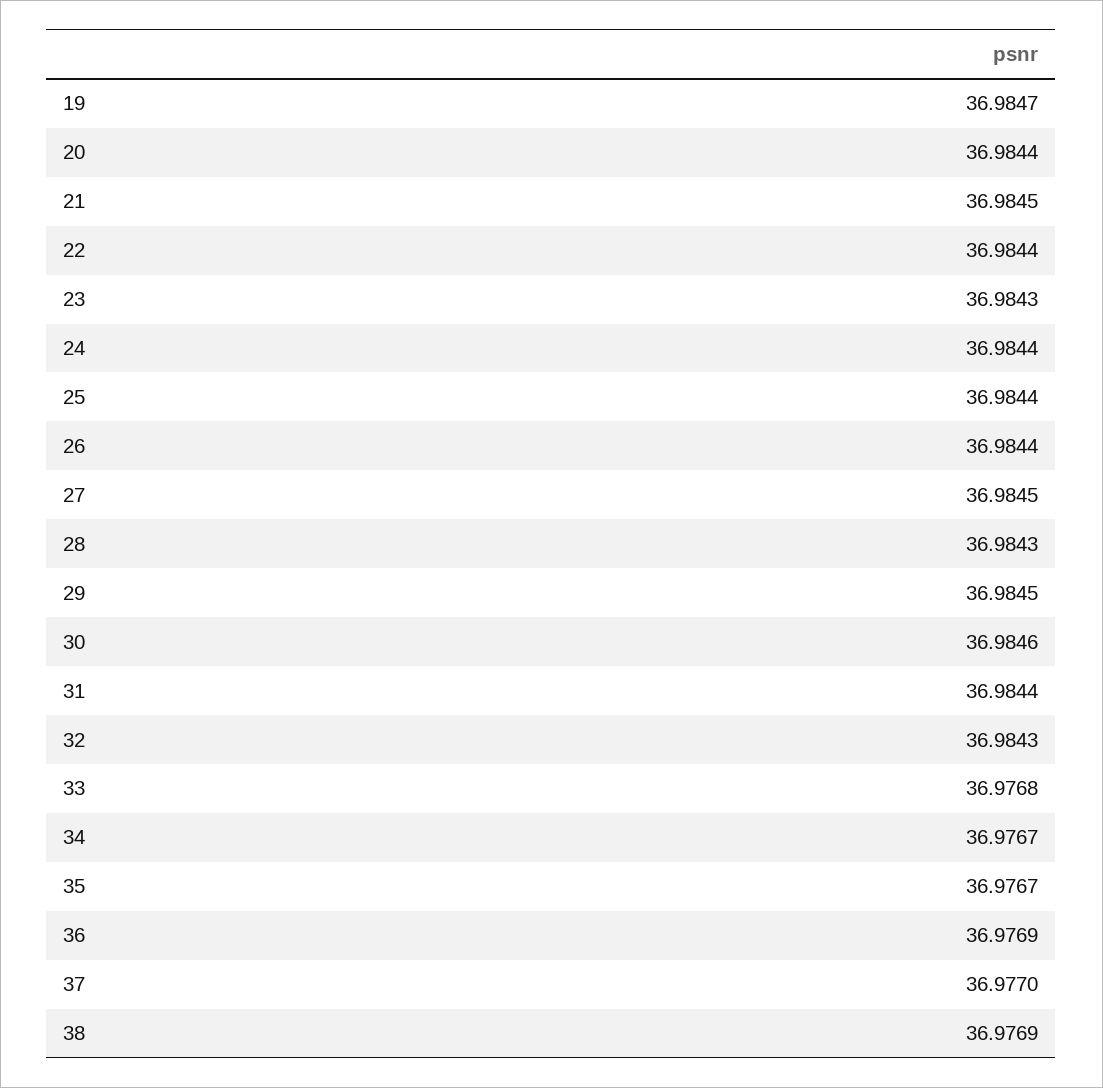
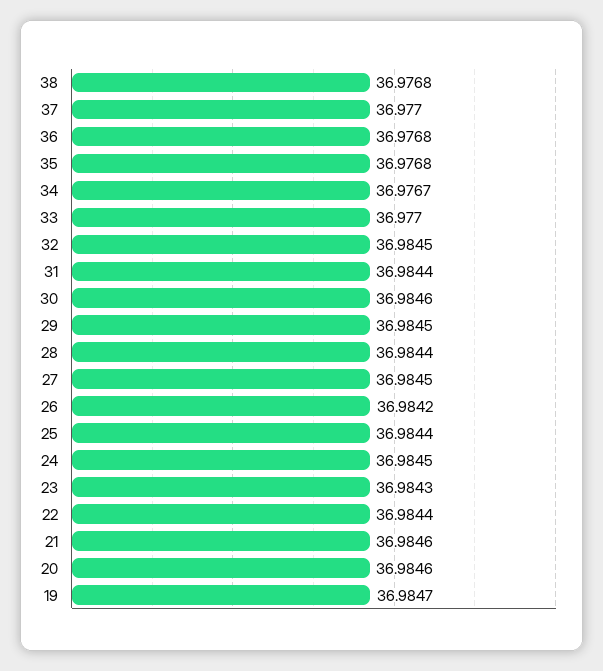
  {
    "19": 36.9847,
-   "20": 36.9844,
+   "20": 36.9846,
-   "21": 36.9845,
+   "21": 36.9846,
    "22": 36.9844,
    "23": 36.9843,
-   "24": 36.9844,
+   "24": 36.9845,
    "25": 36.9844,
-   "26": 36.9844,
+   "26": 36.9842,
    "27": 36.9845,
-   "28": 36.9843,
+   "28": 36.9844,
    "29": 36.9845,
    "30": 36.9846,
    "31": 36.9844,
-   "32": 36.9843,
+   "32": 36.9845,
-   "33": 36.9768,
+   "33": 36.977,
    "34": 36.9767,
-   "35": 36.9767,
+   "35": 36.9768,
-   "36": 36.9769,
+   "36": 36.9768,
    "37": 36.977,
-   "38": 36.9769
+   "38": 36.9768
  }

